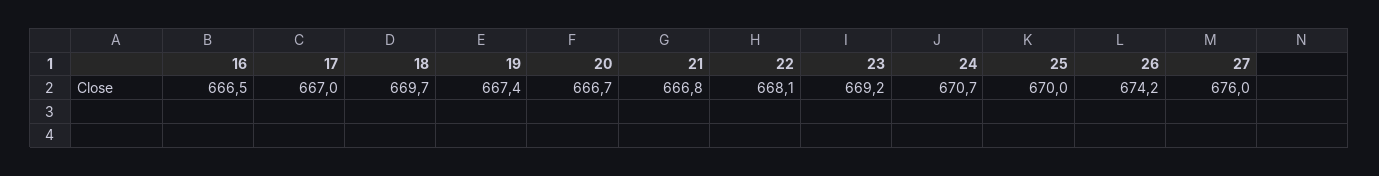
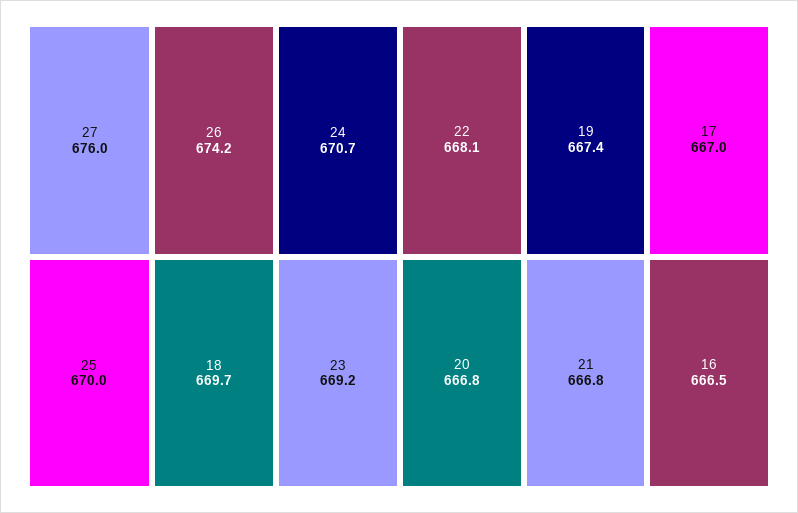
  {
    "16": 666.5,
    "17": 667,
    "18": 669.7,
    "19": 667.4,
-   "20": 666.7,
+   "20": 666.8,
    "21": 666.8,
    "22": 668.1,
    "23": 669.2,
    "24": 670.7,
    "25": 670,
    "26": 674.2,
    "27": 676
  }

